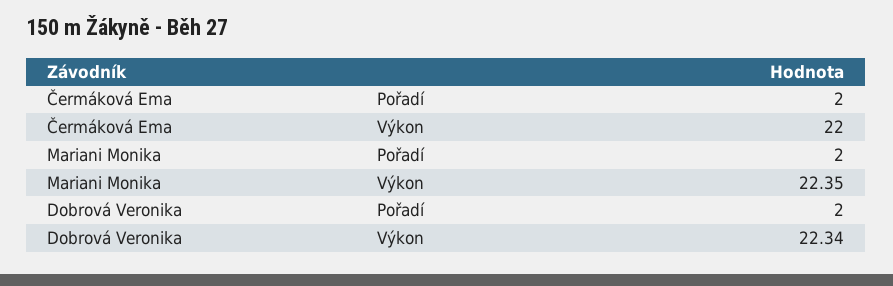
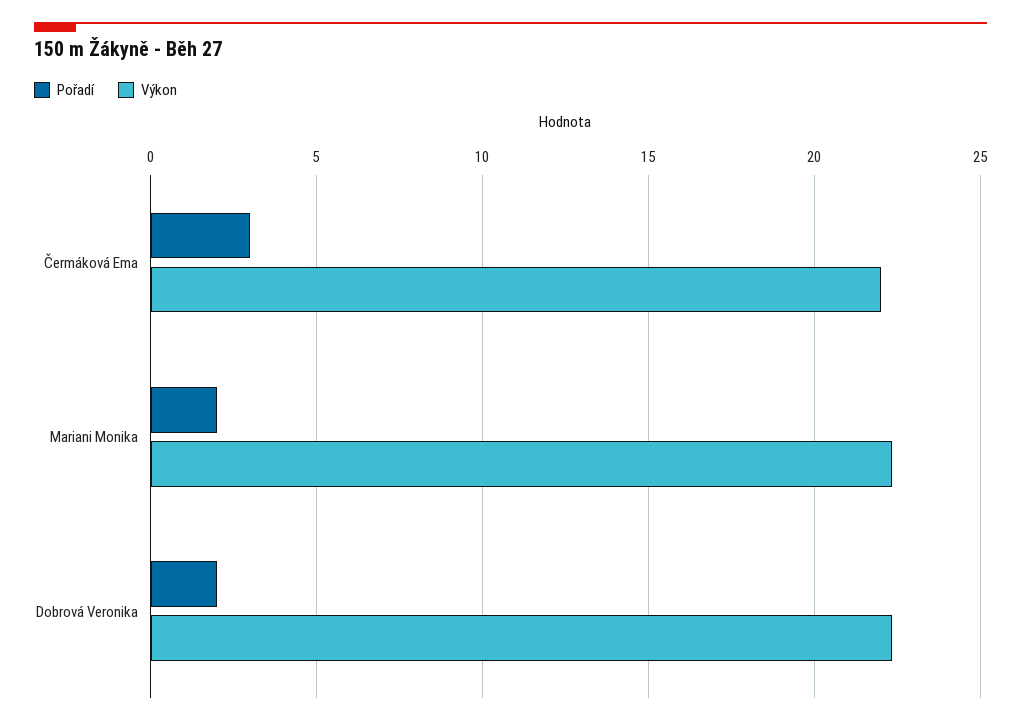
  {
    "Pořadí": {
-     "Čermáková Ema": 2,
+     "Čermáková Ema": 3,
      "Mariani Monika": 2,
      "Dobrová Veronika": 2
    },
    "Výkon": {
      "Čermáková Ema": 22,
      "Mariani Monika": 22.35,
      "Dobrová Veronika": 22.34
    }
  }

